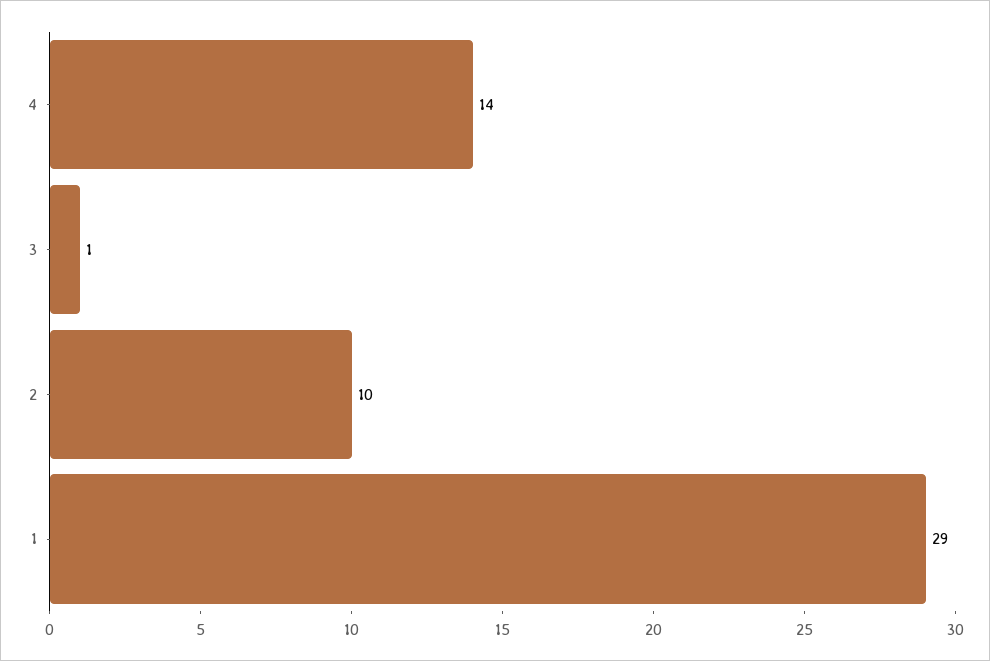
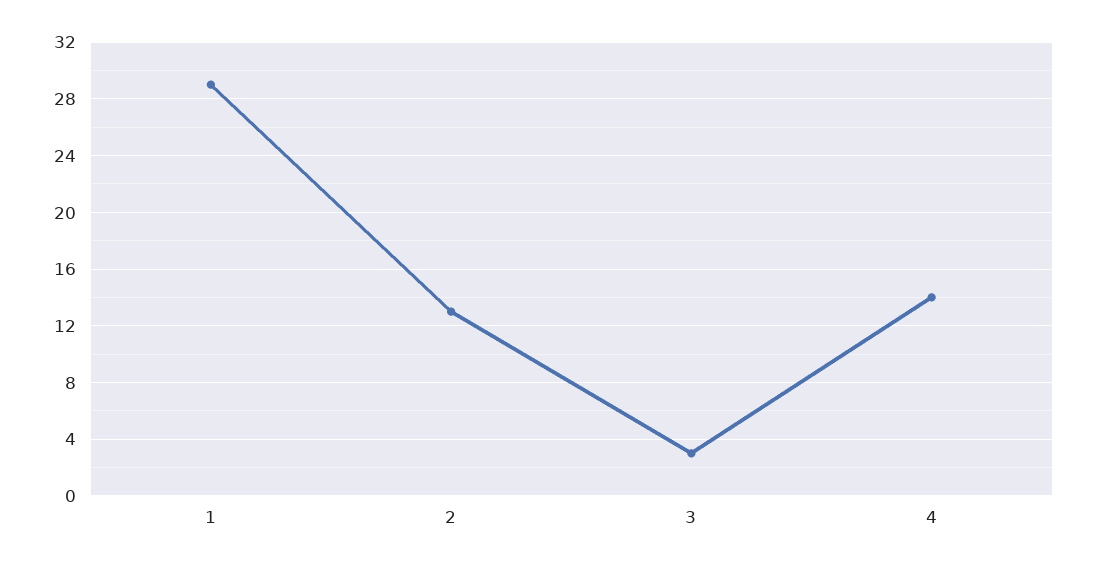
  {
    "4": 14,
-   "3": 1,
+   "3": 3,
-   "2": 10,
+   "2": 13,
    "1": 29
  }

